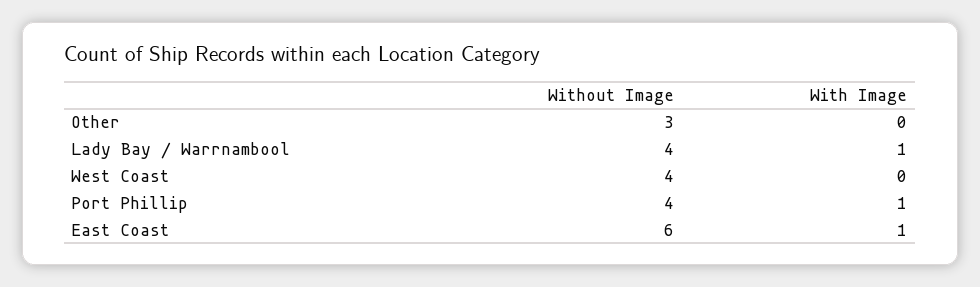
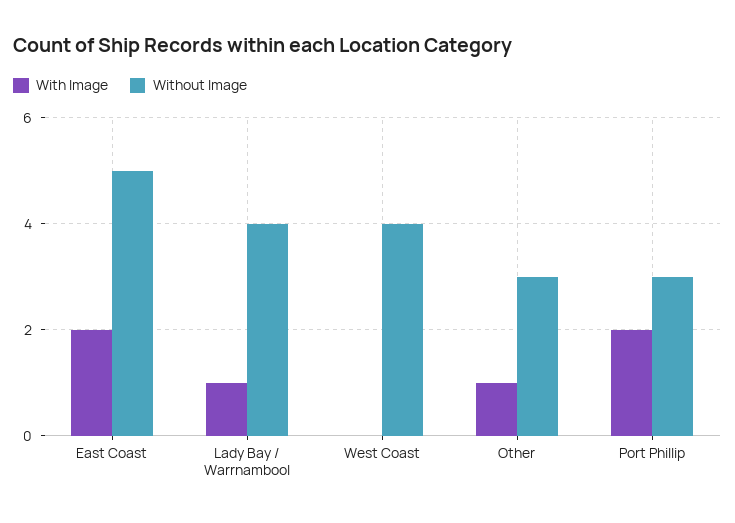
  {
    "Without Image": {
      "Other": 3,
      "Lady Bay / Warrnambool": 4,
      "West Coast": 4,
-     "Port Phillip": 4,
+     "Port Phillip": 3,
-     "East Coast": 6
+     "East Coast": 5
    },
    "With Image": {
-     "Other": 0,
+     "Other": 1,
      "Lady Bay / Warrnambool": 1,
      "West Coast": 0,
-     "Port Phillip": 1,
+     "Port Phillip": 2,
-     "East Coast": 1
+     "East Coast": 2
    }
  }

